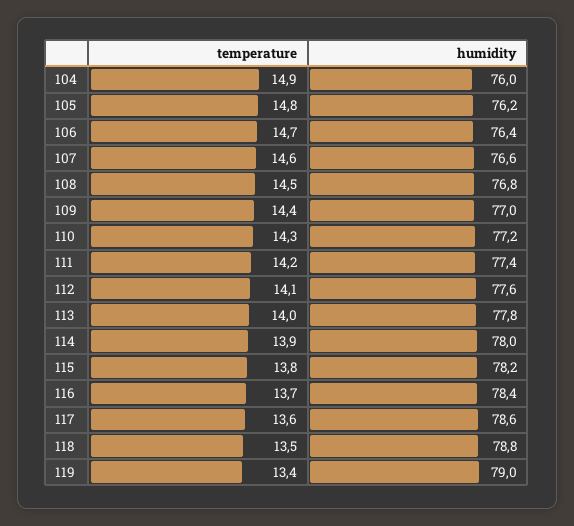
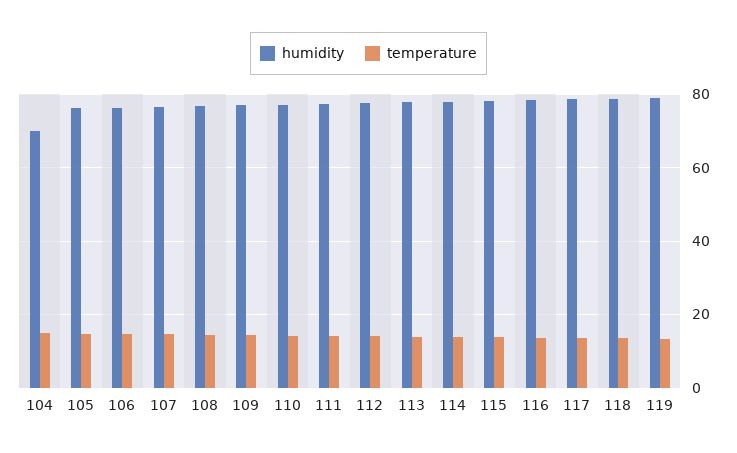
  {
    "temperature": {
      "104": 14.9,
      "105": 14.8,
      "106": 14.7,
      "107": 14.6,
      "108": 14.5,
      "109": 14.4,
      "110": 14.3,
      "111": 14.2,
      "112": 14.1,
      "113": 14,
      "114": 13.9,
      "115": 13.8,
      "116": 13.7,
      "117": 13.6,
      "118": 13.5,
      "119": 13.4
    },
    "humidity": {
-     "104": 76,
+     "104": 70,
      "105": 76.2,
      "106": 76.4,
      "107": 76.6,
      "108": 76.8,
      "109": 77,
      "110": 77.2,
      "111": 77.4,
      "112": 77.6,
      "113": 77.8,
      "114": 78,
      "115": 78.2,
      "116": 78.4,
      "117": 78.6,
      "118": 78.8,
      "119": 79
    }
  }

